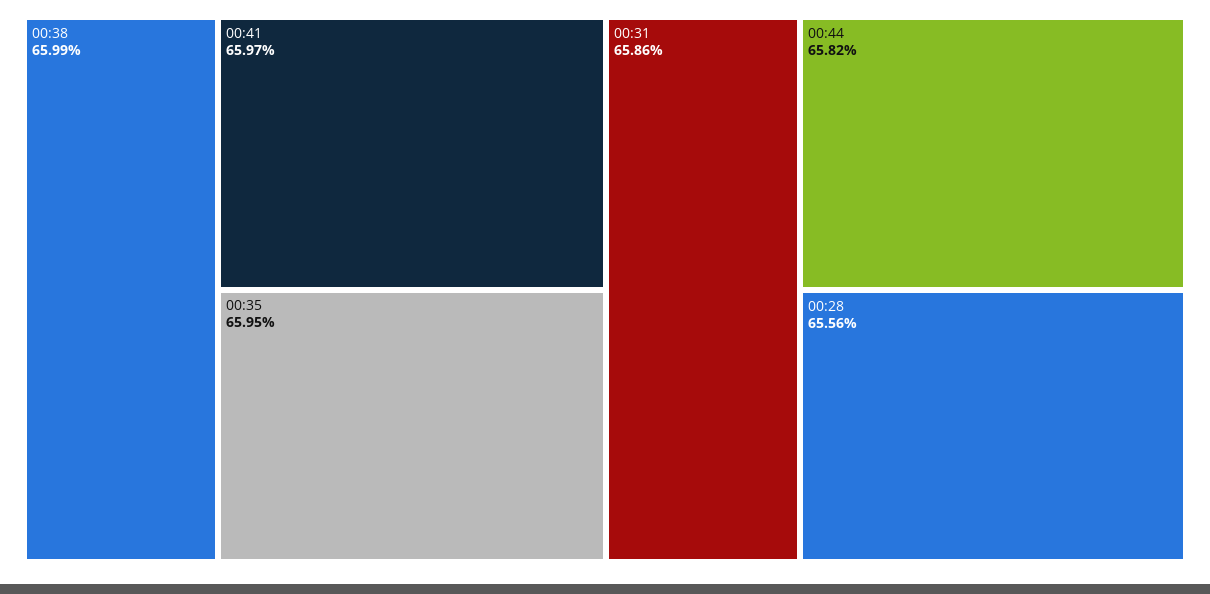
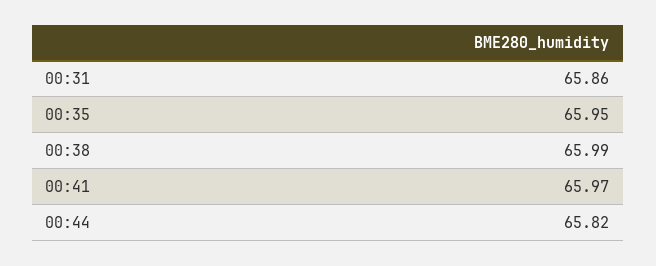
  {
    "00:38": 65.99,
    "00:41": 65.97,
    "00:35": 65.95,
    "00:31": 65.86,
-   "00:44": 65.82,
+   "00:44": 65.82
-   "00:28": 65.56
  }

